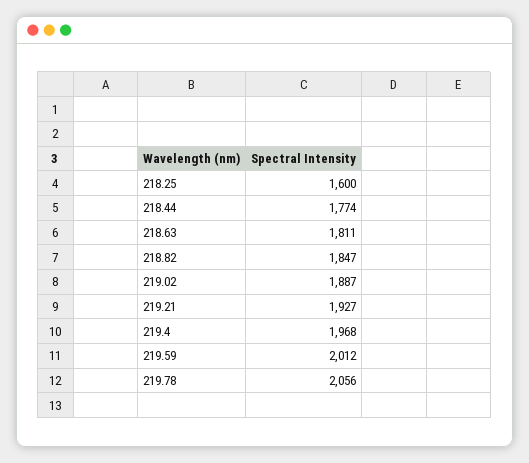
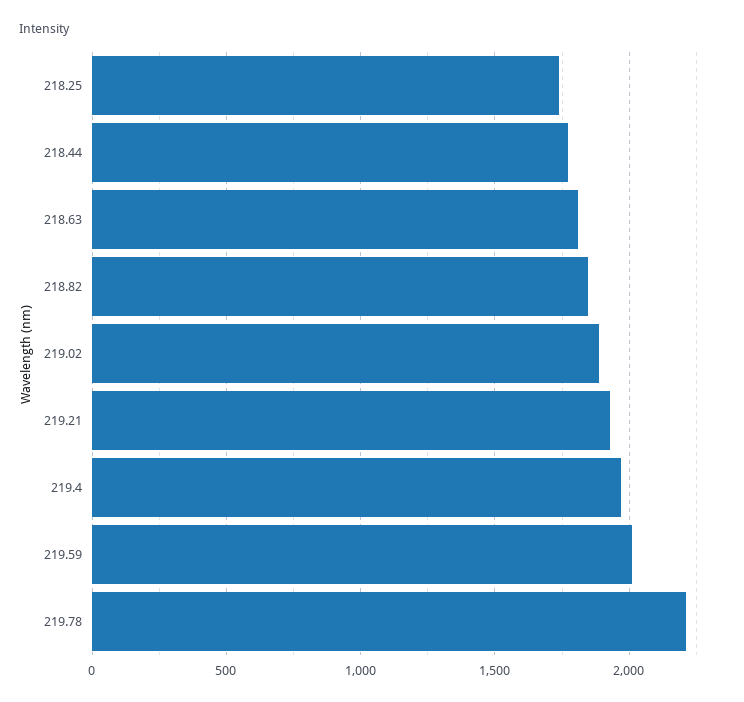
  {
-   "218.25": 1600,
+   "218.25": 1750,
    "218.44": 1774,
    "218.63": 1811,
    "218.82": 1847,
    "219.02": 1887,
    "219.21": 1927,
    "219.4": 1968,
    "219.59": 2012,
-   "219.78": 2056
+   "219.78": 2200
  }

